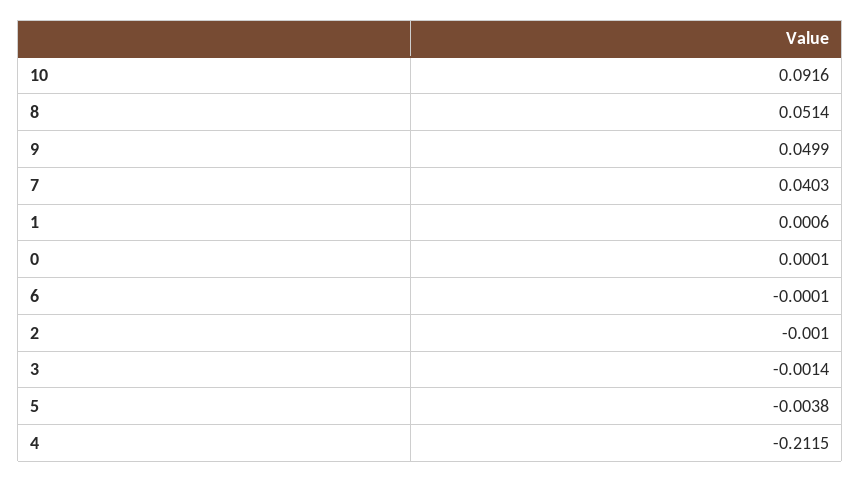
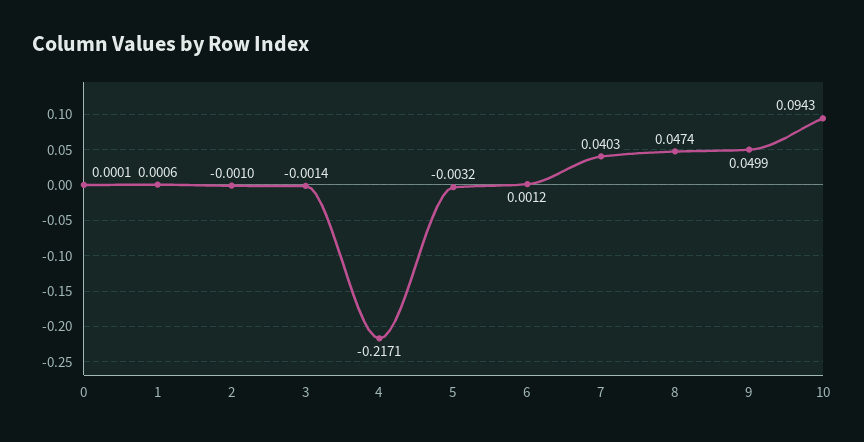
  {
-   "10": 0.0916,
+   "10": 0.0943,
-   "8": 0.0514,
+   "8": 0.0474,
    "9": 0.0499,
    "7": 0.0403,
    "1": 0.0006,
    "0": 0.0001,
-   "6": -0.0001,
+   "6": 0.0012,
    "2": -0.001,
    "3": -0.0014,
-   "5": -0.0038,
+   "5": -0.0032,
-   "4": -0.2115
+   "4": -0.2171
  }

